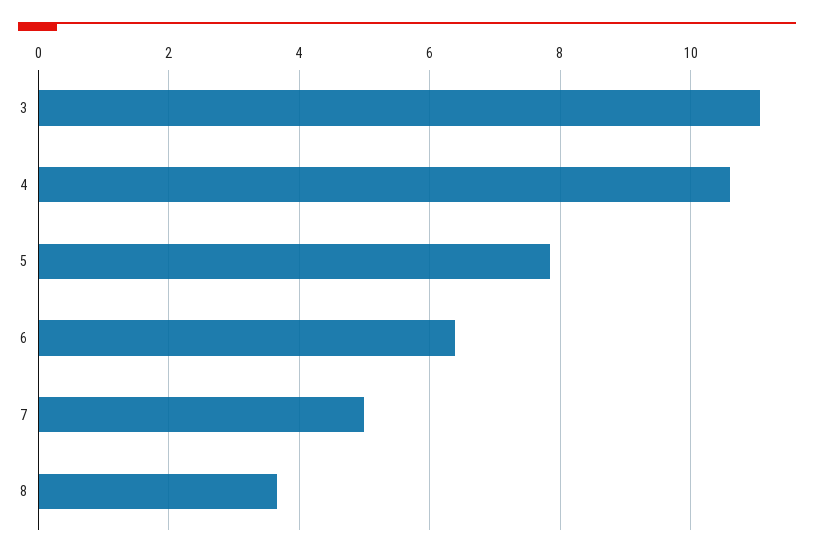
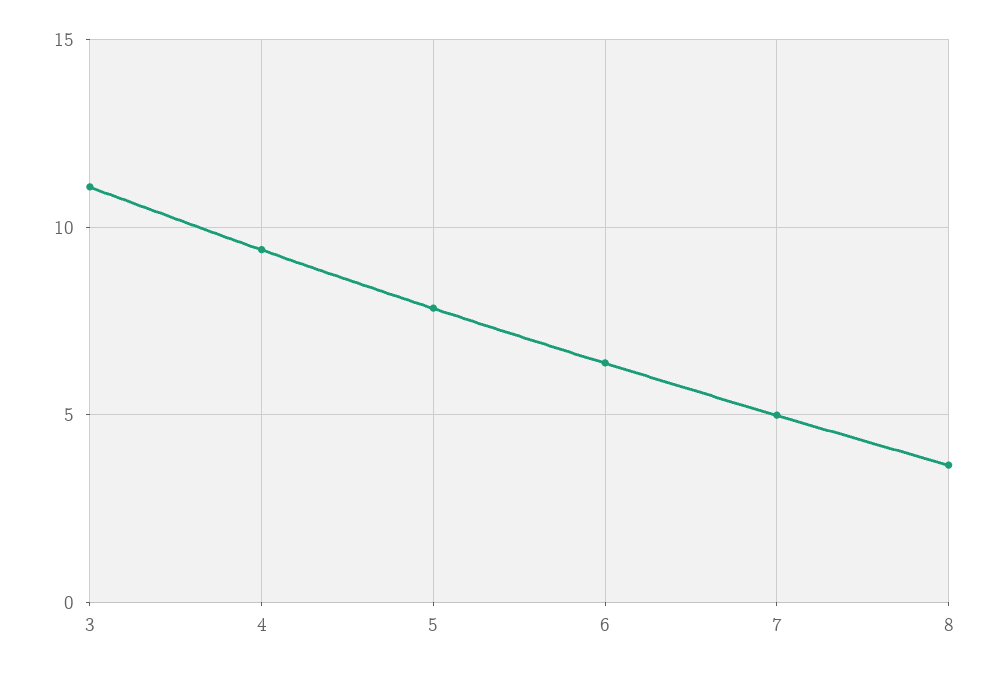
  {
    "3": 11,
-   "4": 10.6,
+   "4": 9.5,
    "5": 7.8,
    "6": 6.4,
    "7": 5,
    "8": 3.6
  }

